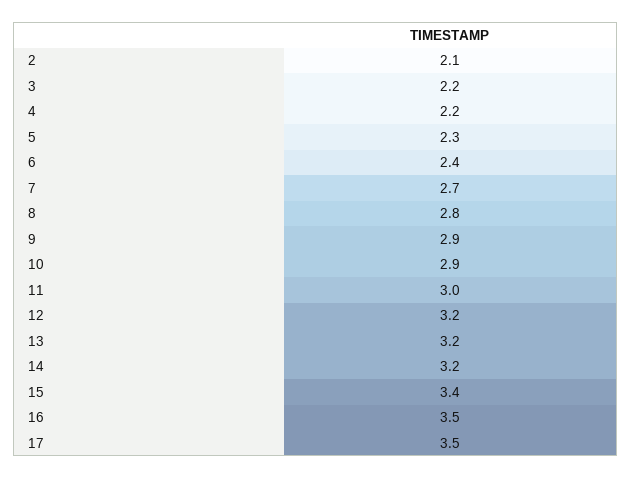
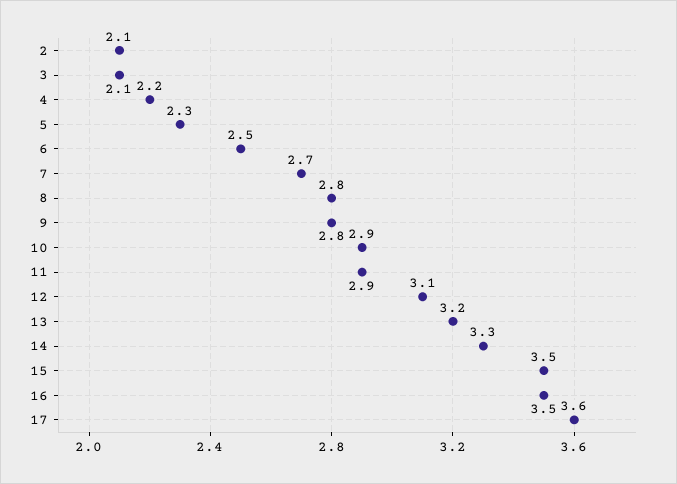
  {
    "2": 2.1,
-   "3": 2.2,
+   "3": 2.1,
    "4": 2.2,
    "5": 2.3,
-   "6": 2.4,
+   "6": 2.5,
    "7": 2.7,
    "8": 2.8,
-   "9": 2.9,
+   "9": 2.8,
    "10": 2.9,
-   "11": 3,
+   "11": 2.9,
-   "12": 3.2,
+   "12": 3.1,
    "13": 3.2,
-   "14": 3.2,
+   "14": 3.3,
-   "15": 3.4,
+   "15": 3.5,
    "16": 3.5,
-   "17": 3.5
+   "17": 3.6
  }

